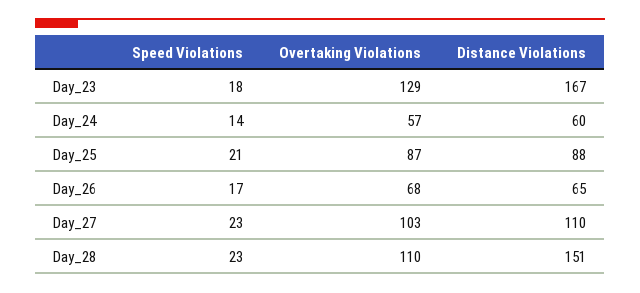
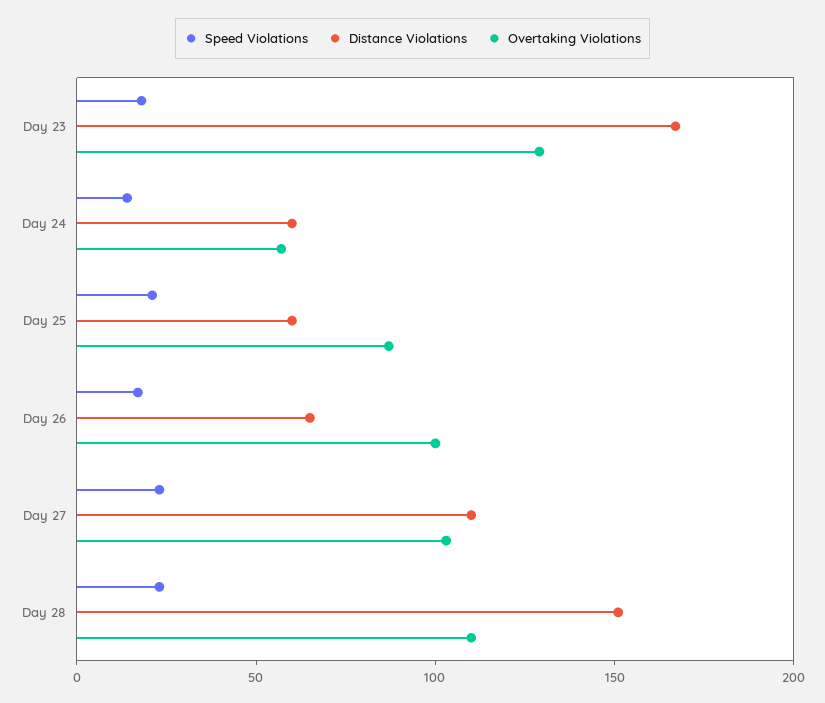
  {
    "Speed Violations": {
      "Day_23": 18,
      "Day_24": 14,
      "Day_25": 21,
      "Day_26": 17,
      "Day_27": 23,
      "Day_28": 23
    },
    "Overtaking Violations": {
      "Day_23": 129,
      "Day_24": 57,
      "Day_25": 87,
-     "Day_26": 68,
+     "Day_26": 100,
      "Day_27": 103,
      "Day_28": 110
    },
    "Distance Violations": {
      "Day_23": 167,
      "Day_24": 60,
-     "Day_25": 88,
+     "Day_25": 60,
      "Day_26": 65,
      "Day_27": 110,
      "Day_28": 151
    }
  }

